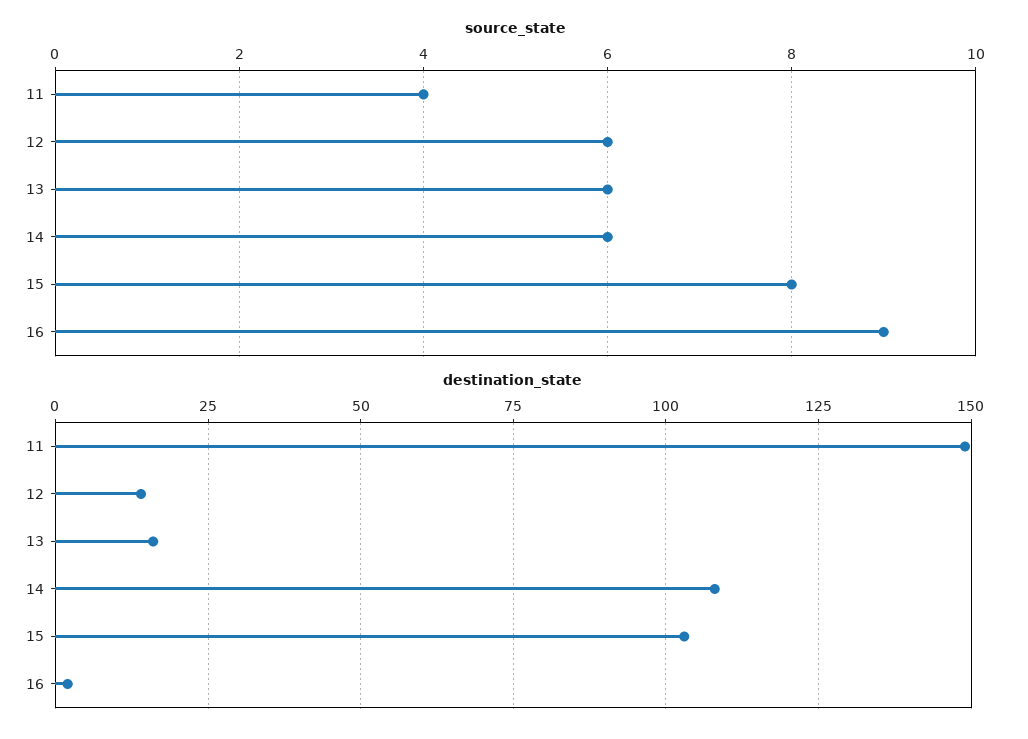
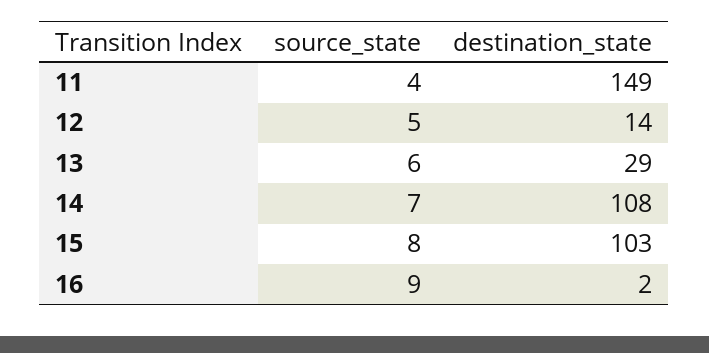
  {
    "source_state": {
      "11": 4,
-     "12": 6,
+     "12": 5,
      "13": 6,
-     "14": 6,
+     "14": 7,
      "15": 8,
      "16": 9
    },
    "destination_state": {
      "11": 149,
      "12": 14,
-     "13": 15,
+     "13": 29,
      "14": 108,
      "15": 103,
      "16": 2
    }
  }

